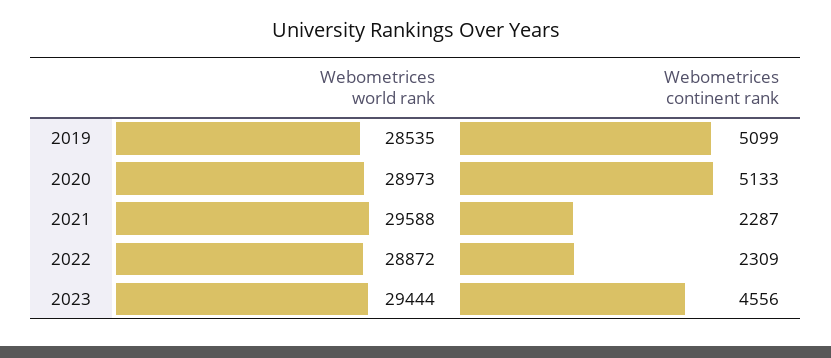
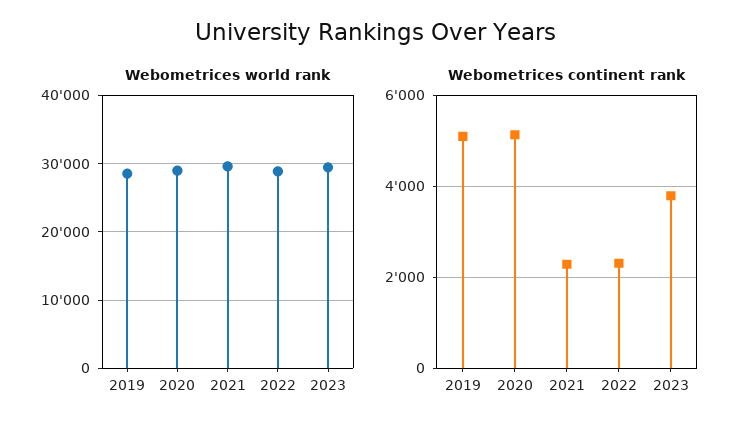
  {
    "Webometrices world rank": {
      "2019": 28535,
      "2020": 28973,
      "2021": 29588,
      "2022": 28872,
      "2023": 29444
    },
    "Webometrices continent rank": {
      "2019": 5099,
      "2020": 5133,
      "2021": 2287,
      "2022": 2309,
-     "2023": 4556
+     "2023": 3800
    }
  }

